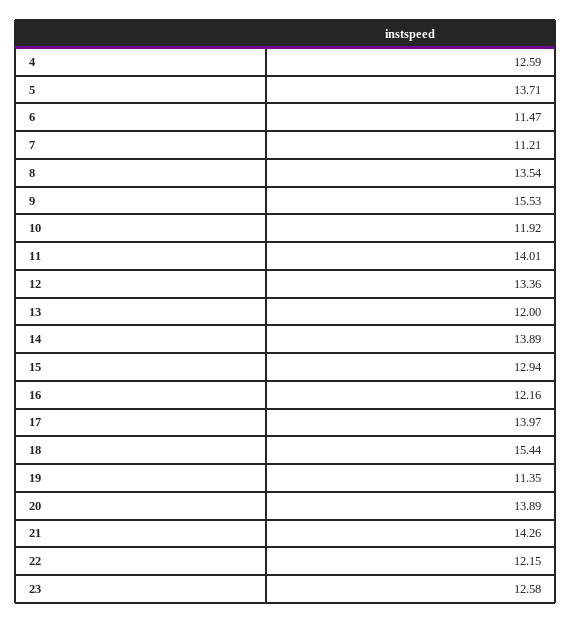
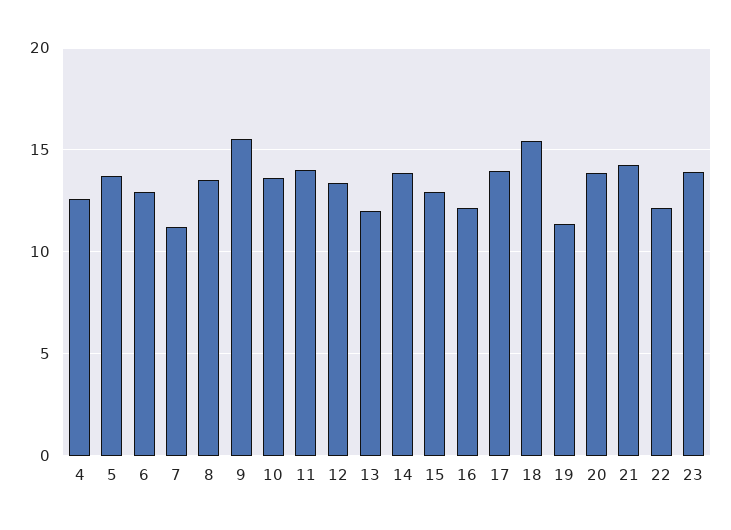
  {
    "4": 12.59,
    "5": 13.71,
-   "6": 11.47,
+   "6": 13,
    "7": 11.21,
    "8": 13.54,
    "9": 15.53,
-   "10": 11.92,
+   "10": 13.5,
    "11": 14.01,
    "12": 13.36,
    "13": 12,
    "14": 13.89,
    "15": 12.94,
    "16": 12.16,
    "17": 13.97,
    "18": 15.44,
    "19": 11.35,
    "20": 13.89,
    "21": 14.26,
    "22": 12.15,
-   "23": 12.58
+   "23": 14
  }

